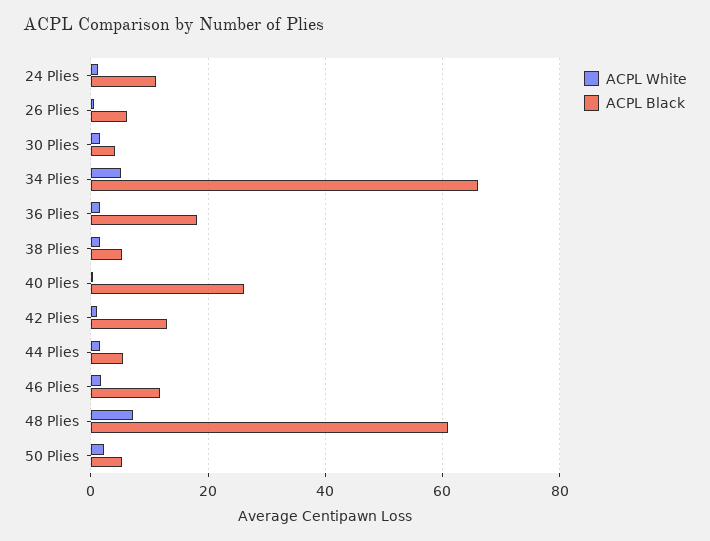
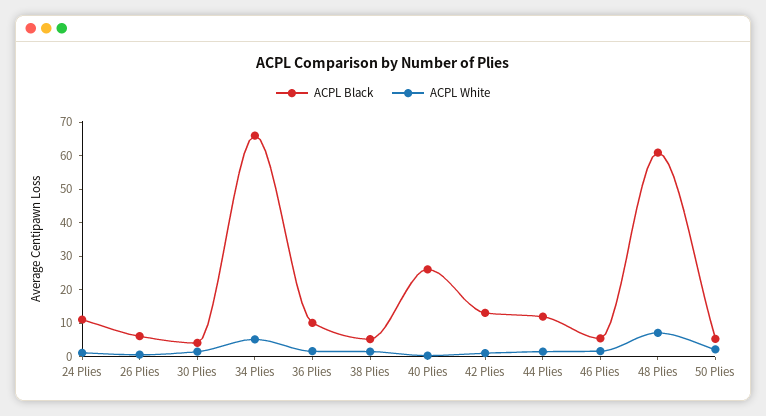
  {
    "ACPL White": {
      "24 Plies": 2,
      "26 Plies": 0,
      "30 Plies": 2,
      "34 Plies": 6,
      "36 Plies": 2,
      "38 Plies": 2,
      "40 Plies": 0,
      "42 Plies": 2,
      "44 Plies": 2,
      "46 Plies": 2,
      "48 Plies": 8,
      "50 Plies": 2
    },
    "ACPL Black": {
      "24 Plies": 12,
      "26 Plies": 6,
      "30 Plies": 4,
      "34 Plies": 66,
-     "36 Plies": 18,
+     "36 Plies": 10,
      "38 Plies": 6,
      "40 Plies": 26,
      "42 Plies": 14,
-     "44 Plies": 6,
+     "44 Plies": 12.5,
-     "46 Plies": 12,
+     "46 Plies": 5,
      "48 Plies": 60,
      "50 Plies": 6
    }
  }

